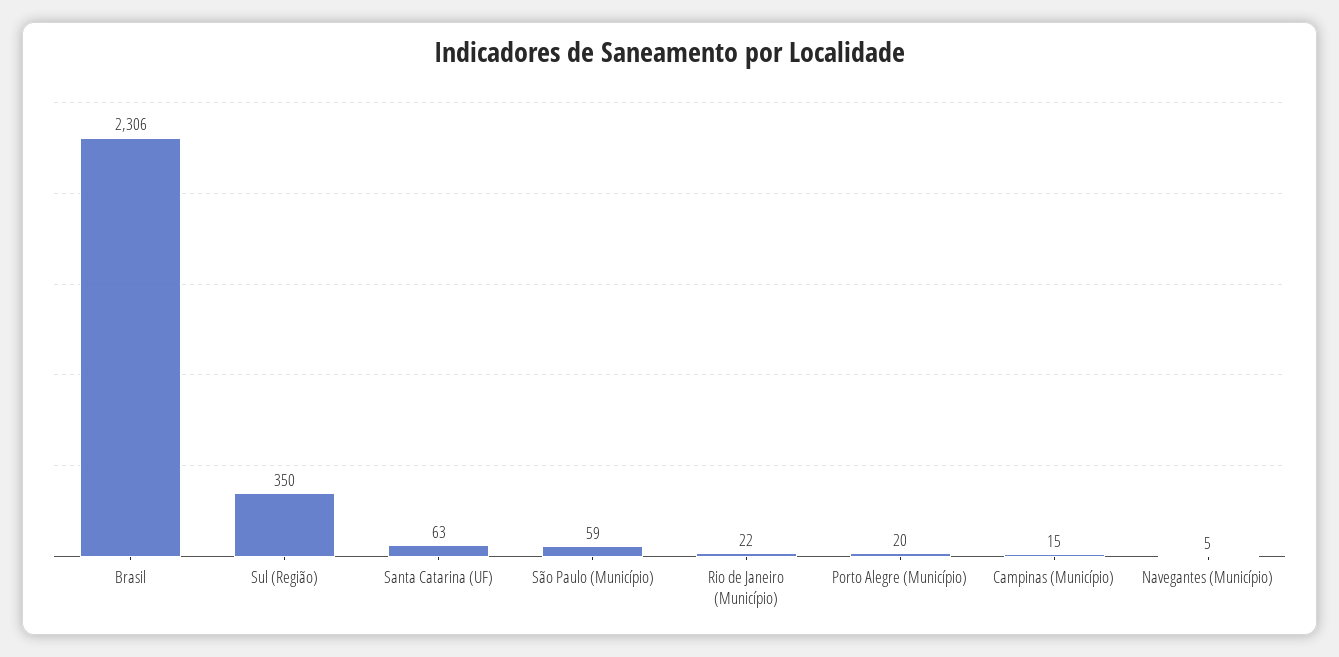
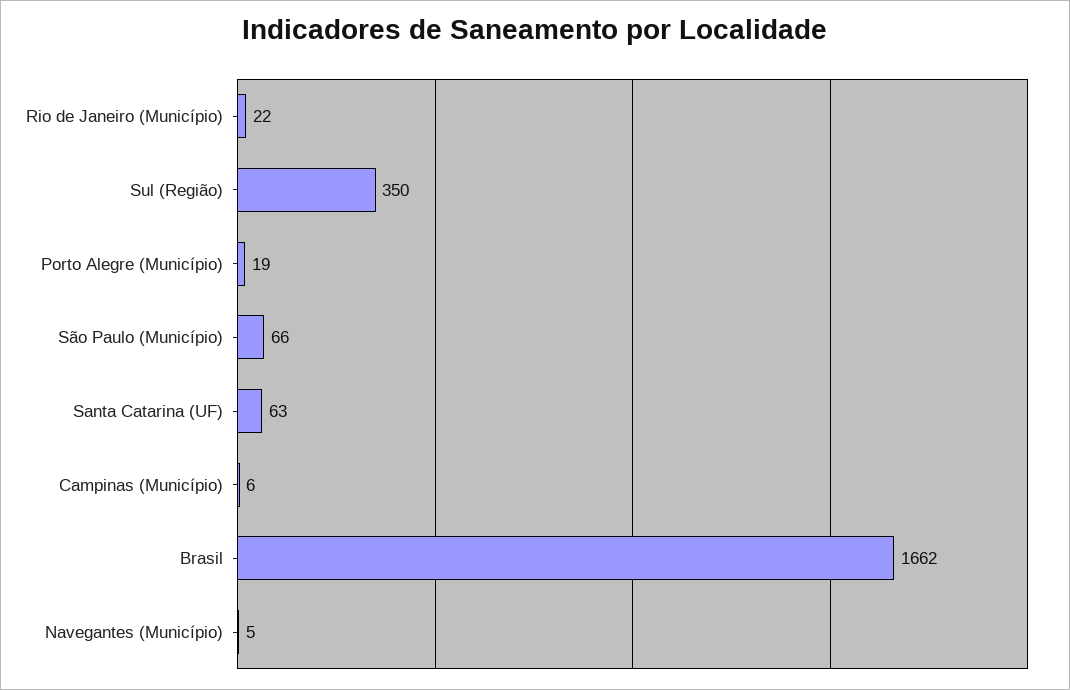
  {
-   "Brasil": 2306,
+   "Brasil": 1662,
    "Sul (Região)": 350,
    "Santa Catarina (UF)": 63,
-   "São Paulo (Município)": 59,
+   "São Paulo (Município)": 66,
    "Rio de Janeiro (Município)": 22,
-   "Porto Alegre (Município)": 20,
+   "Porto Alegre (Município)": 19,
-   "Campinas (Município)": 15,
+   "Campinas (Município)": 6,
    "Navegantes (Município)": 5
  }

